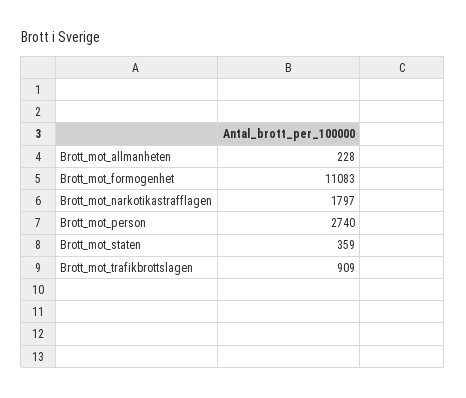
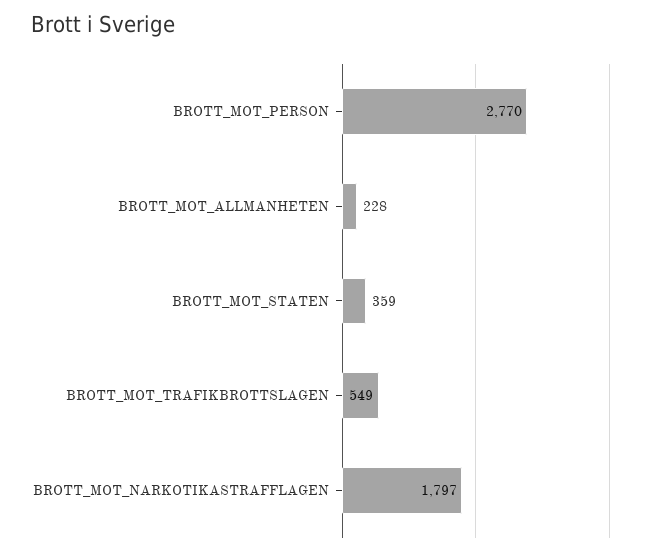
  {
    "Brott_mot_allmanheten": 228,
-   "Brott_mot_formogenhet": 11083,
    "Brott_mot_narkotikastrafflagen": 1797,
-   "Brott_mot_person": 2740,
+   "Brott_mot_person": 2770,
    "Brott_mot_staten": 359,
-   "Brott_mot_trafikbrottslagen": 909
+   "Brott_mot_trafikbrottslagen": 549
  }

